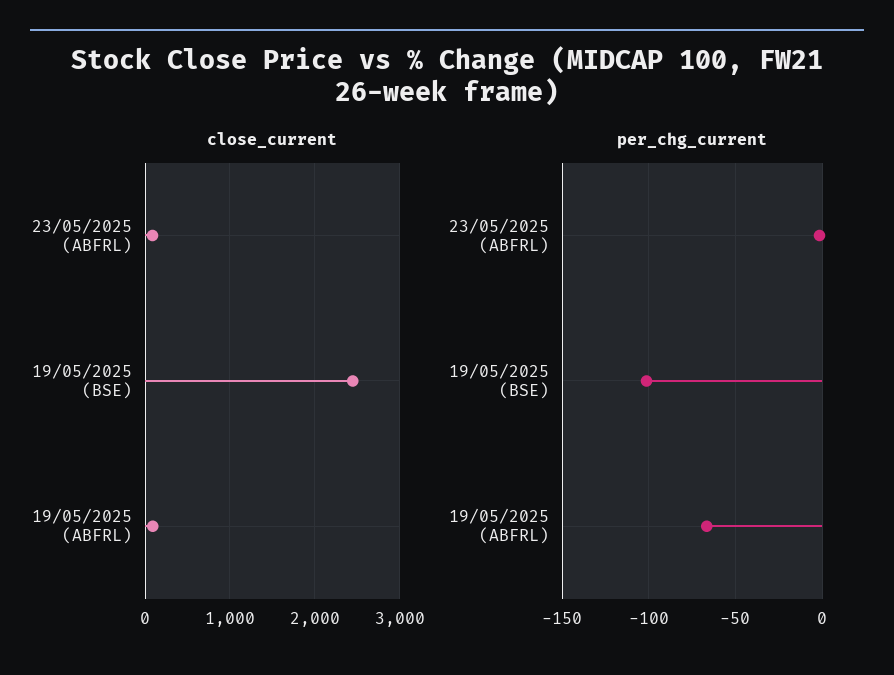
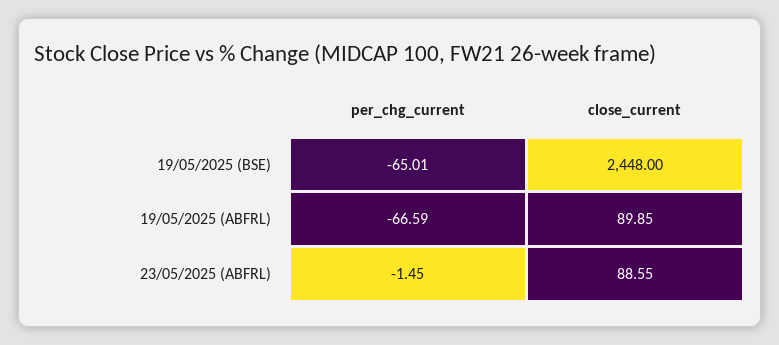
  {
    "close_current": {
      "23/05/2025 (ABFRL)": 88.55,
      "19/05/2025 (BSE)": 2448,
      "19/05/2025 (ABFRL)": 89.85
    },
    "per_chg_current": {
      "23/05/2025 (ABFRL)": -1.45,
-     "19/05/2025 (BSE)": -100,
+     "19/05/2025 (BSE)": -65.01,
      "19/05/2025 (ABFRL)": -66.59
    }
  }

